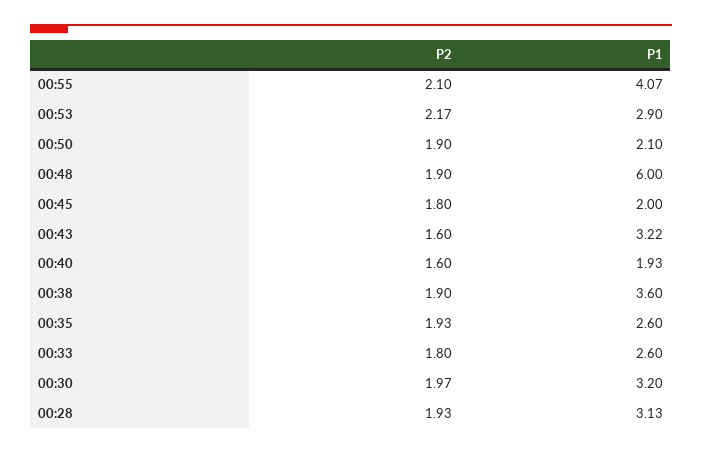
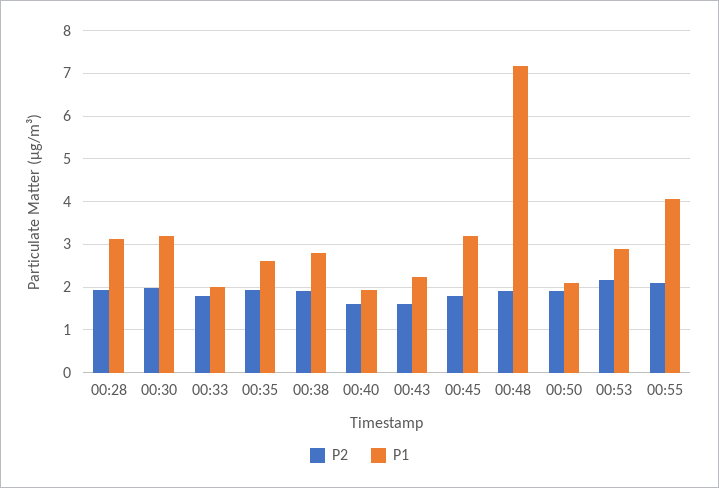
  {
    "P2": {
      "00:55": 2.1,
      "00:53": 2.17,
      "00:50": 1.9,
      "00:48": 1.9,
      "00:45": 1.8,
      "00:43": 1.6,
      "00:40": 1.6,
      "00:38": 1.9,
      "00:35": 1.93,
      "00:33": 1.8,
      "00:30": 1.97,
      "00:28": 1.93
    },
    "P1": {
      "00:55": 4.07,
      "00:53": 2.9,
      "00:50": 2.1,
-     "00:48": 6,
+     "00:48": 7.2,
-     "00:45": 2,
+     "00:45": 3.2,
-     "00:43": 3.22,
+     "00:43": 2.2,
      "00:40": 1.93,
-     "00:38": 3.6,
+     "00:38": 2.8,
      "00:35": 2.6,
-     "00:33": 2.6,
+     "00:33": 2,
      "00:30": 3.2,
      "00:28": 3.13
    }
  }

